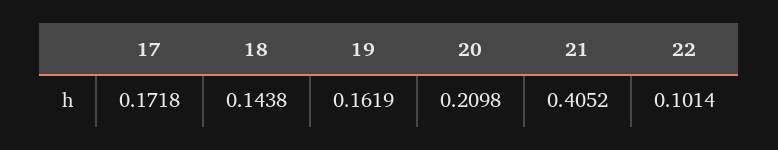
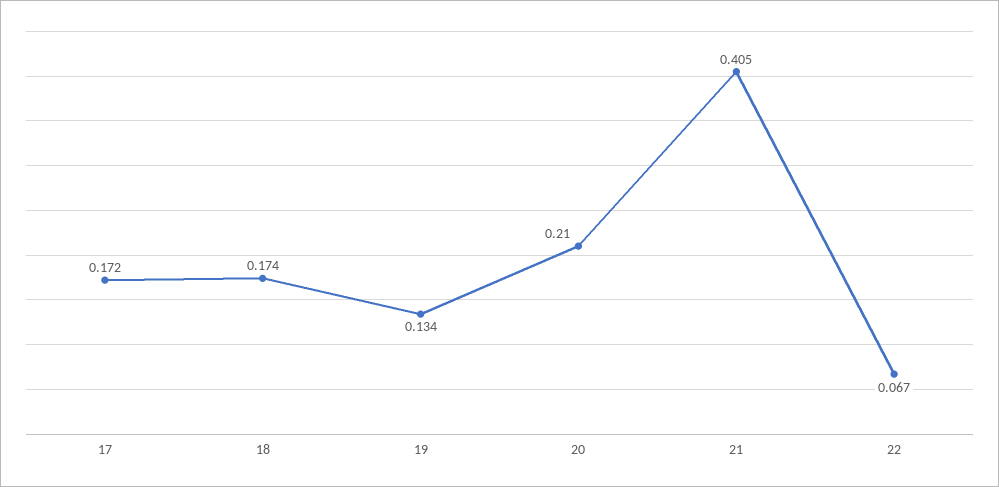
  {
    "17": 0.1718,
-   "18": 0.1438,
+   "18": 0.174,
-   "19": 0.1619,
+   "19": 0.134,
    "20": 0.2098,
    "21": 0.4052,
-   "22": 0.1014
+   "22": 0.067
  }

